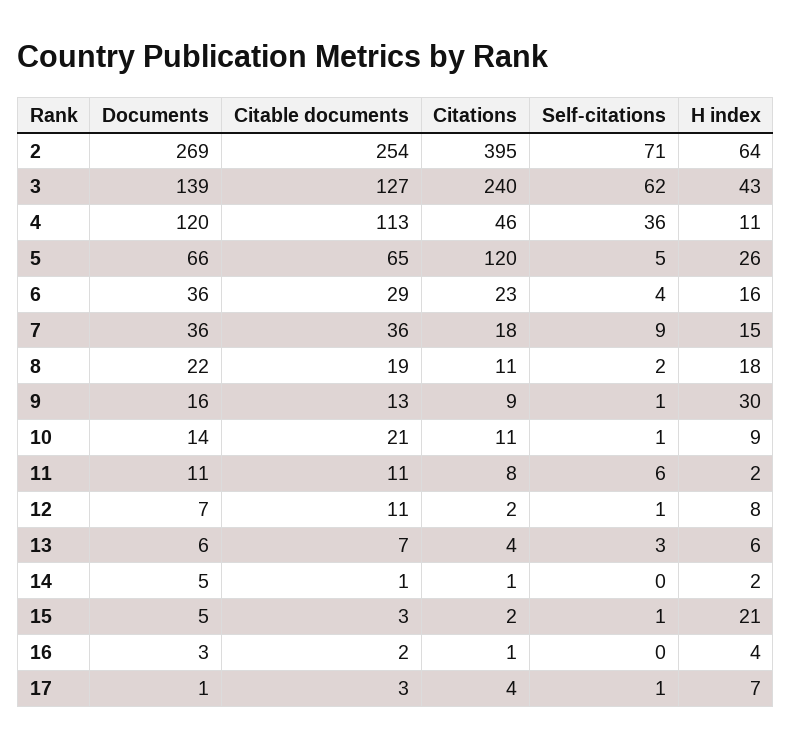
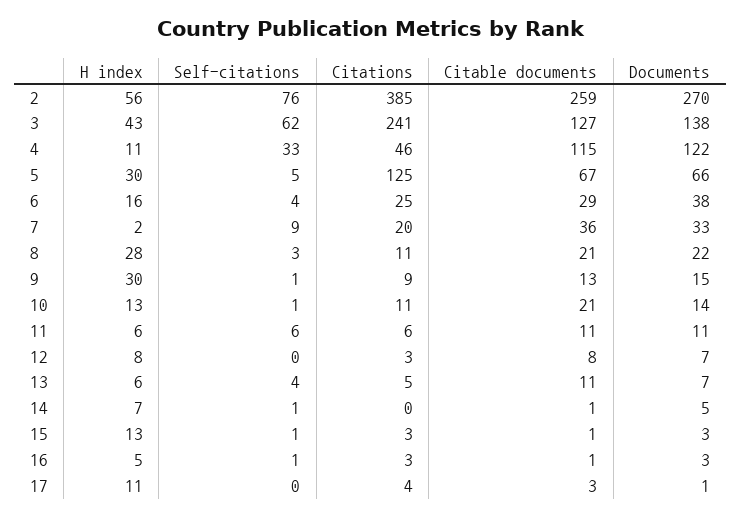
  {
    "Documents": {
-     "2": 269,
+     "2": 270,
-     "3": 139,
+     "3": 138,
-     "4": 120,
+     "4": 122,
      "5": 66,
-     "6": 36,
+     "6": 38,
-     "7": 36,
+     "7": 33,
      "8": 22,
-     "9": 16,
+     "9": 15,
      "10": 14,
      "11": 11,
      "12": 7,
-     "13": 6,
+     "13": 7,
      "14": 5,
-     "15": 5,
+     "15": 3,
      "16": 3,
      "17": 1
    },
    "Citable documents": {
-     "2": 254,
+     "2": 259,
      "3": 127,
-     "4": 113,
+     "4": 115,
-     "5": 65,
+     "5": 67,
      "6": 29,
      "7": 36,
-     "8": 19,
+     "8": 21,
      "9": 13,
      "10": 21,
      "11": 11,
-     "12": 11,
+     "12": 8,
-     "13": 7,
+     "13": 11,
      "14": 1,
-     "15": 3,
+     "15": 1,
-     "16": 2,
+     "16": 1,
      "17": 3
    },
    "Citations": {
-     "2": 395,
+     "2": 385,
-     "3": 240,
+     "3": 241,
      "4": 46,
-     "5": 120,
+     "5": 125,
-     "6": 23,
+     "6": 25,
-     "7": 18,
+     "7": 20,
      "8": 11,
      "9": 9,
      "10": 11,
-     "11": 8,
+     "11": 6,
-     "12": 2,
+     "12": 3,
-     "13": 4,
+     "13": 5,
-     "14": 1,
+     "14": 0,
-     "15": 2,
+     "15": 3,
-     "16": 1,
+     "16": 3,
      "17": 4
    },
    "Self-citations": {
-     "2": 71,
+     "2": 76,
      "3": 62,
-     "4": 36,
+     "4": 33,
      "5": 5,
      "6": 4,
      "7": 9,
-     "8": 2,
+     "8": 3,
      "9": 1,
      "10": 1,
      "11": 6,
-     "12": 1,
+     "12": 0,
-     "13": 3,
+     "13": 4,
-     "14": 0,
+     "14": 1,
      "15": 1,
-     "16": 0,
+     "16": 1,
-     "17": 1
+     "17": 0
    },
    "H index": {
-     "2": 64,
+     "2": 56,
      "3": 43,
      "4": 11,
-     "5": 26,
+     "5": 30,
      "6": 16,
-     "7": 15,
+     "7": 2,
-     "8": 18,
+     "8": 28,
      "9": 30,
-     "10": 9,
+     "10": 13,
-     "11": 2,
+     "11": 6,
      "12": 8,
      "13": 6,
-     "14": 2,
+     "14": 7,
-     "15": 21,
+     "15": 13,
-     "16": 4,
+     "16": 5,
-     "17": 7
+     "17": 11
    }
  }

